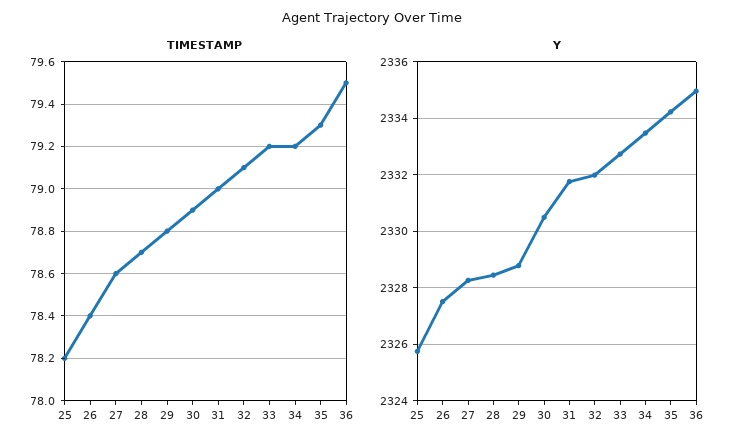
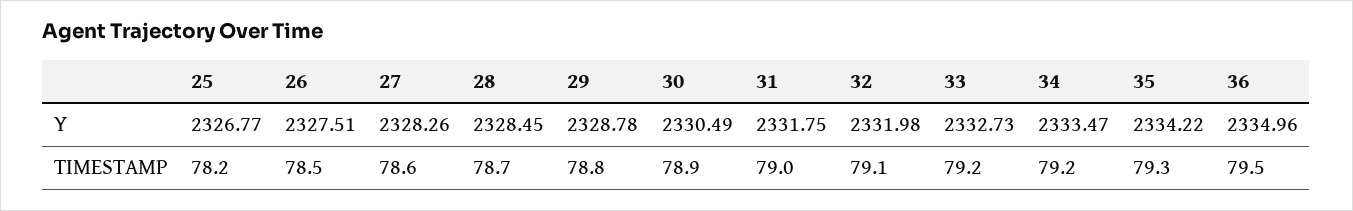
  {
    "TIMESTAMP": {
      "25": 78.2,
-     "26": 78.4,
+     "26": 78.5,
      "27": 78.6,
      "28": 78.7,
      "29": 78.8,
      "30": 78.9,
      "31": 79,
      "32": 79.1,
      "33": 79.2,
      "34": 79.2,
      "35": 79.3,
      "36": 79.5
    },
    "Y": {
-     "25": 2325.75,
+     "25": 2326.77,
      "26": 2327.51,
      "27": 2328.26,
      "28": 2328.45,
      "29": 2328.78,
      "30": 2330.49,
      "31": 2331.75,
      "32": 2331.98,
      "33": 2332.73,
      "34": 2333.47,
      "35": 2334.22,
      "36": 2334.96
    }
  }

